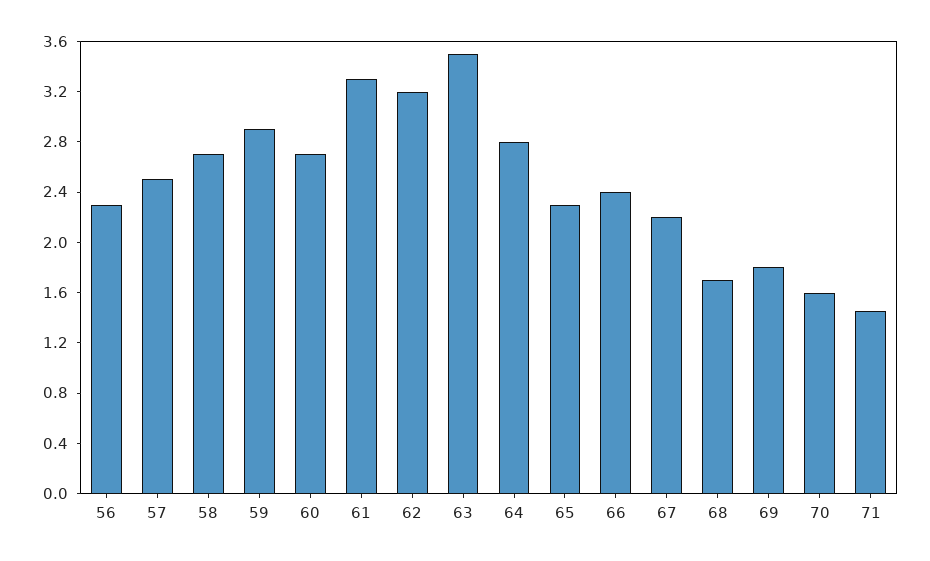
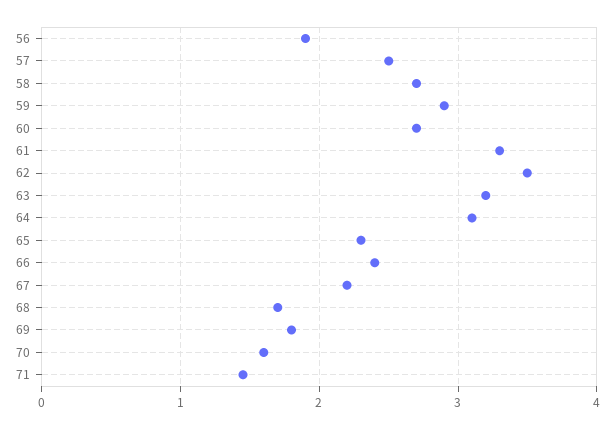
  {
-   "56": 2.3,
+   "56": 1.9,
    "57": 2.5,
    "58": 2.7,
    "59": 2.9,
    "60": 2.7,
    "61": 3.3,
-   "62": 3.2,
+   "62": 3.5,
-   "63": 3.5,
+   "63": 3.2,
-   "64": 2.8,
+   "64": 3.1,
    "65": 2.3,
    "66": 2.4,
    "67": 2.2,
    "68": 1.7,
    "69": 1.8,
    "70": 1.6,
    "71": 1.5
  }

